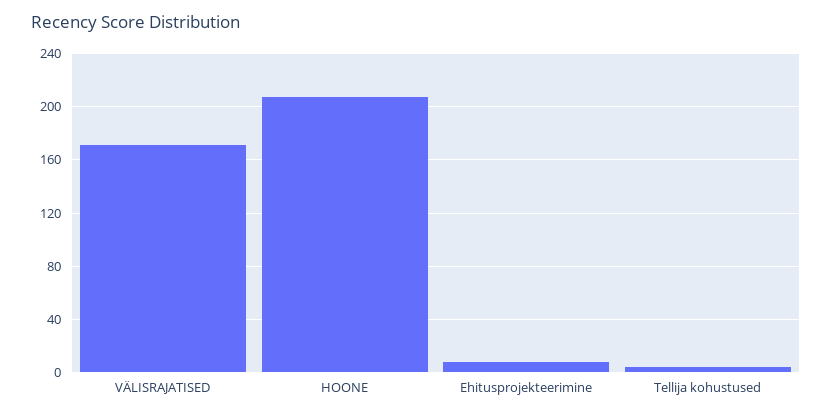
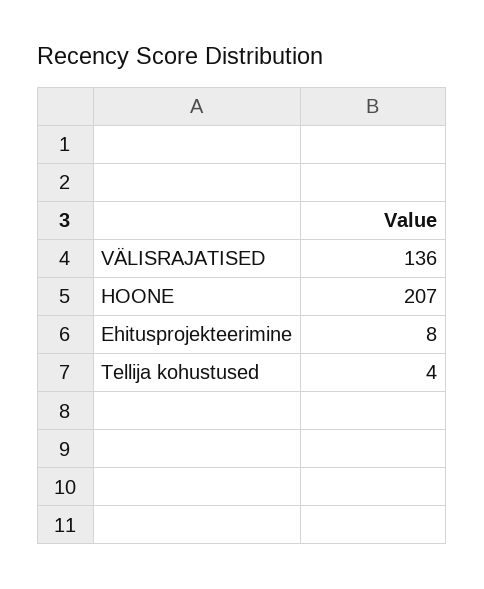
  {
-   "VÄLISRAJATISED": 170,
+   "VÄLISRAJATISED": 136,
    "HOONE": 207,
    "Ehitusprojekteerimine": 8,
    "Tellija kohustused": 4
  }

